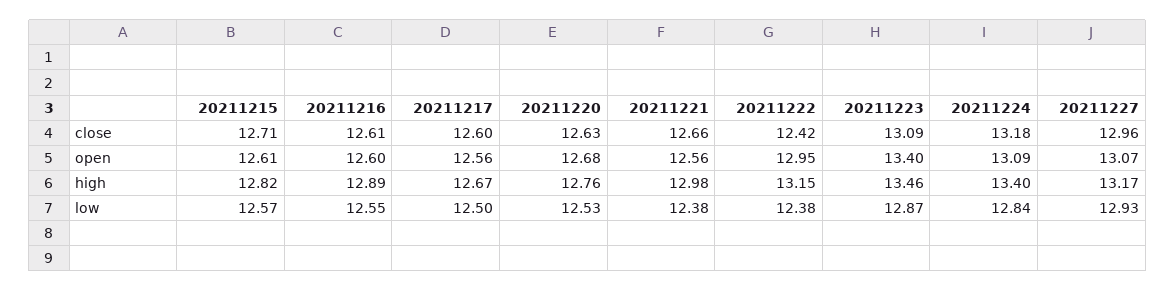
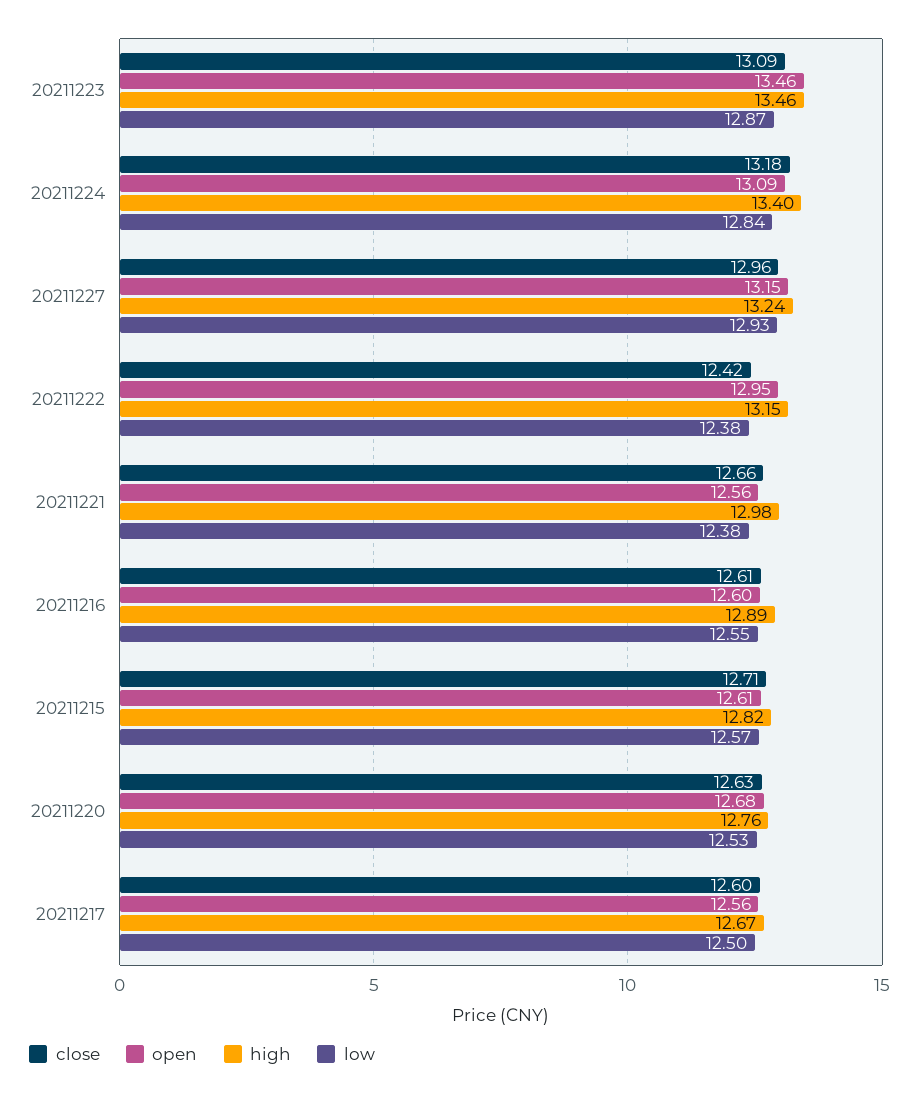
  {
    "close": {
      "20211215": 12.71,
      "20211216": 12.61,
      "20211217": 12.6,
      "20211220": 12.63,
      "20211221": 12.66,
      "20211222": 12.42,
      "20211223": 13.09,
      "20211224": 13.18,
      "20211227": 12.96
    },
    "open": {
      "20211215": 12.61,
      "20211216": 12.6,
      "20211217": 12.56,
      "20211220": 12.68,
      "20211221": 12.56,
      "20211222": 12.95,
-     "20211223": 13.4,
+     "20211223": 13.46,
      "20211224": 13.09,
-     "20211227": 13.07
+     "20211227": 13.15
    },
    "high": {
      "20211215": 12.82,
      "20211216": 12.89,
      "20211217": 12.67,
      "20211220": 12.76,
      "20211221": 12.98,
      "20211222": 13.15,
      "20211223": 13.46,
      "20211224": 13.4,
-     "20211227": 13.17
+     "20211227": 13.24
    },
    "low": {
      "20211215": 12.57,
      "20211216": 12.55,
      "20211217": 12.5,
      "20211220": 12.53,
      "20211221": 12.38,
      "20211222": 12.38,
      "20211223": 12.87,
      "20211224": 12.84,
      "20211227": 12.93
    }
  }

